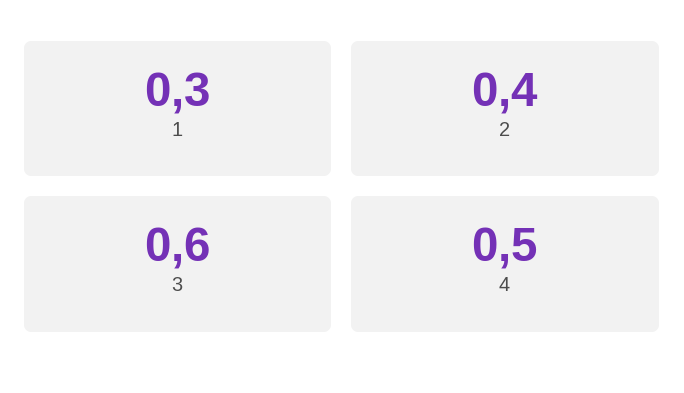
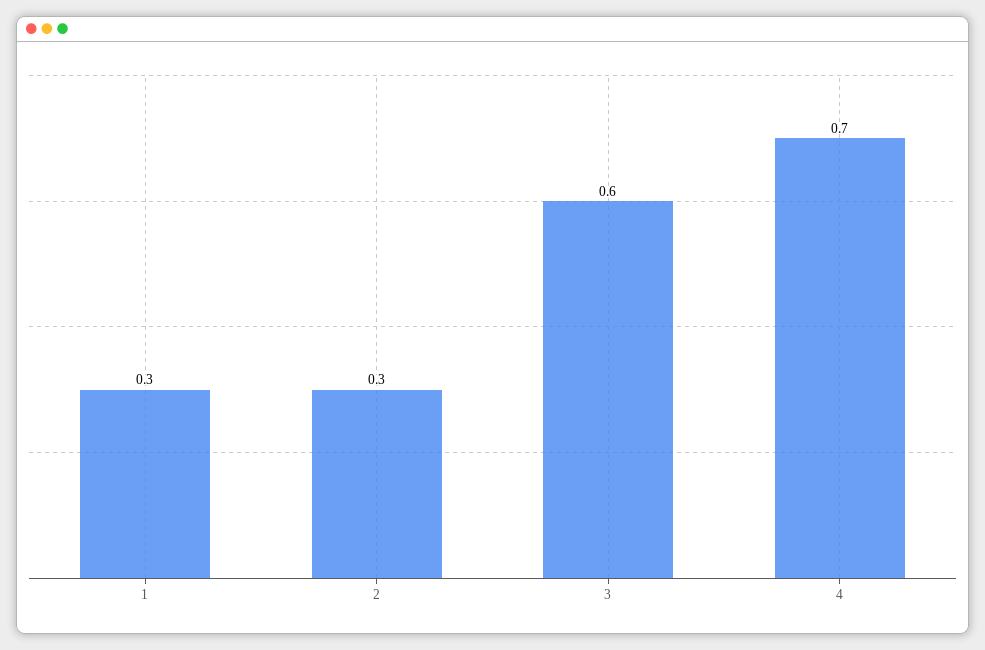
  {
    "1": 0.3,
-   "2": 0.4,
+   "2": 0.3,
    "3": 0.6,
-   "4": 0.5
+   "4": 0.7
  }

